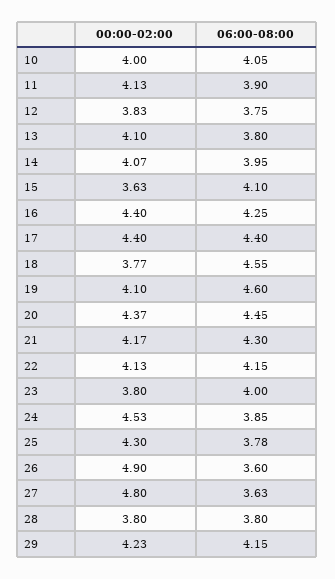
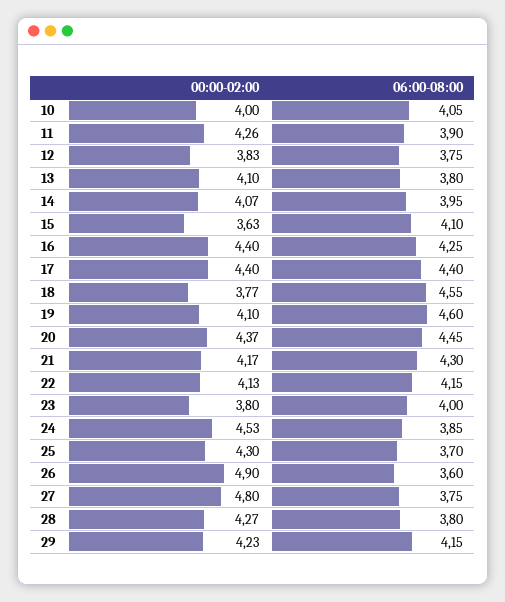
  {
    "00:00-02:00": {
      "10": 4,
-     "11": 4.13,
+     "11": 4.26,
      "12": 3.83,
      "13": 4.1,
      "14": 4.07,
      "15": 3.63,
      "16": 4.4,
      "17": 4.4,
      "18": 3.77,
      "19": 4.1,
      "20": 4.37,
      "21": 4.17,
      "22": 4.13,
      "23": 3.8,
      "24": 4.53,
      "25": 4.3,
      "26": 4.9,
      "27": 4.8,
-     "28": 3.8,
+     "28": 4.27,
      "29": 4.23
    },
    "06:00-08:00": {
      "10": 4.05,
      "11": 3.9,
      "12": 3.75,
      "13": 3.8,
      "14": 3.95,
      "15": 4.1,
      "16": 4.25,
      "17": 4.4,
      "18": 4.55,
      "19": 4.6,
      "20": 4.45,
      "21": 4.3,
      "22": 4.15,
      "23": 4,
      "24": 3.85,
-     "25": 3.78,
+     "25": 3.7,
      "26": 3.6,
-     "27": 3.63,
+     "27": 3.75,
      "28": 3.8,
      "29": 4.15
    }
  }

